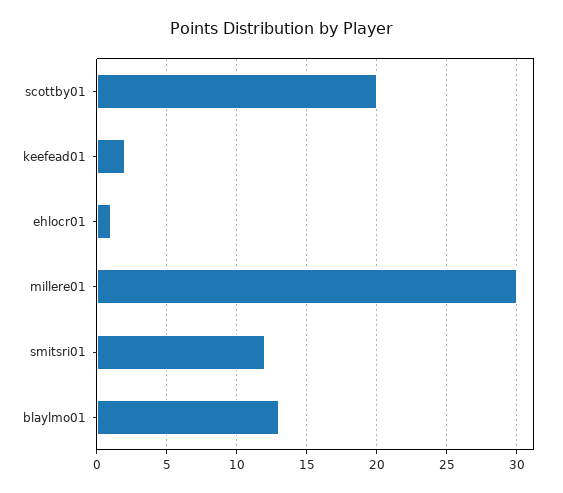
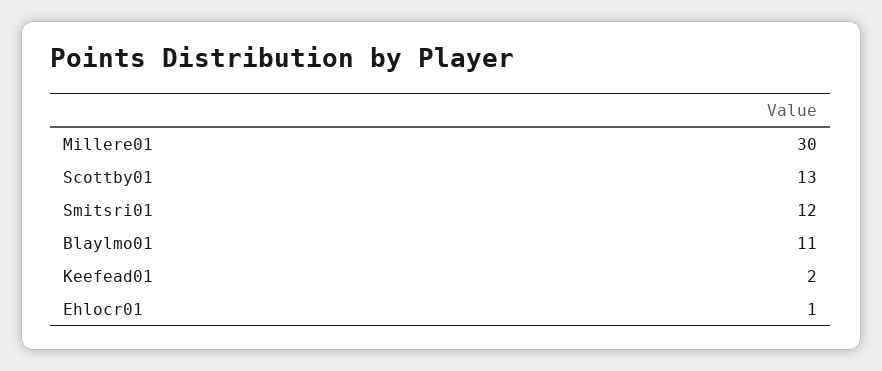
  {
-   "scottby01": 20,
+   "scottby01": 13,
    "keefead01": 2,
    "ehlocr01": 1,
    "millere01": 30,
    "smitsri01": 12,
-   "blaylmo01": 13
+   "blaylmo01": 11
  }

